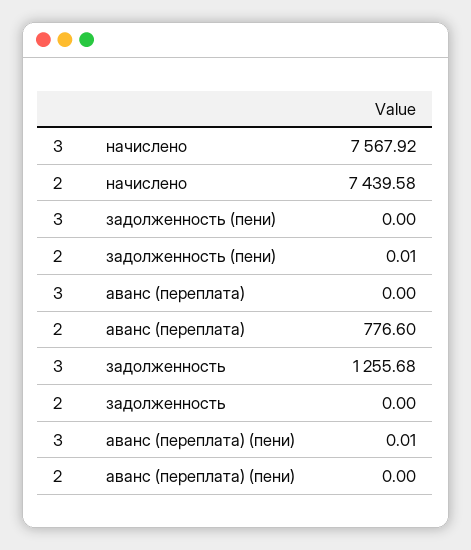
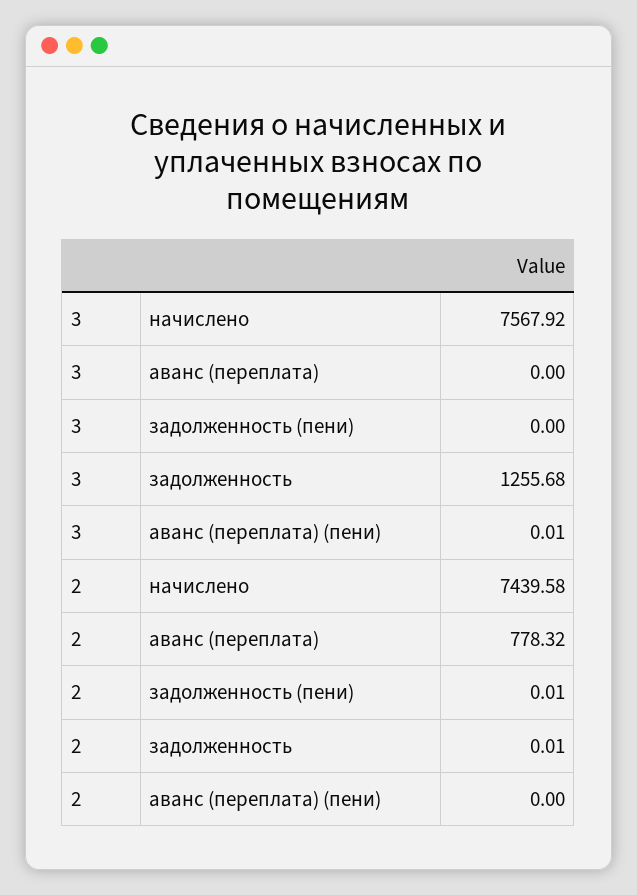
  {
    "3": {
      "начислено": 7567.92,
      "задолженность (пени)": 0,
      "аванс (переплата)": 0,
      "задолженность": 1255.68,
      "аванс (переплата) (пени)": 0.01
    },
    "2": {
      "начислено": 7439.58,
      "задолженность (пени)": 0.01,
-     "аванс (переплата)": 776.6,
+     "аванс (переплата)": 778.32,
-     "задолженность": 0,
+     "задолженность": 0.01,
      "аванс (переплата) (пени)": 0
    }
  }

